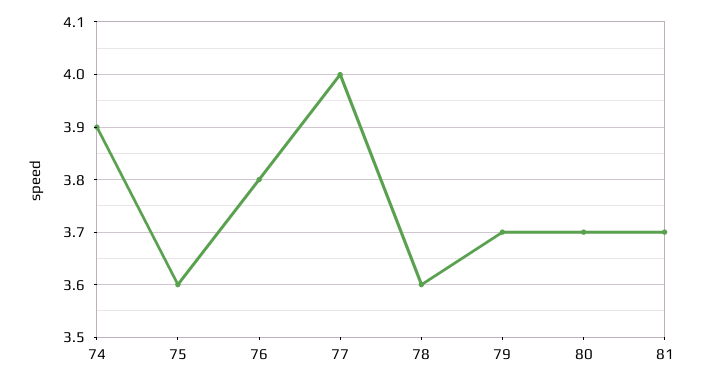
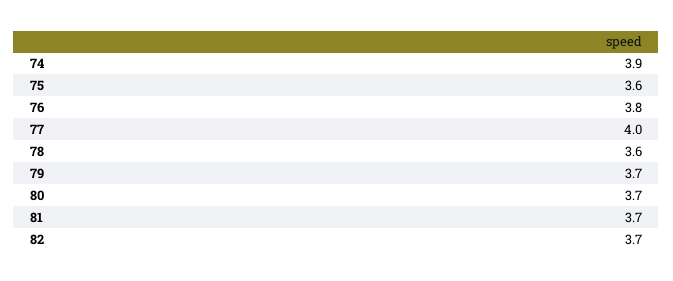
  {
    "74": 3.9,
    "75": 3.6,
    "76": 3.8,
    "77": 4,
    "78": 3.6,
    "79": 3.7,
    "80": 3.7,
-   "81": 3.7
+   "81": 3.7,
+   "82": 3.7
  }

